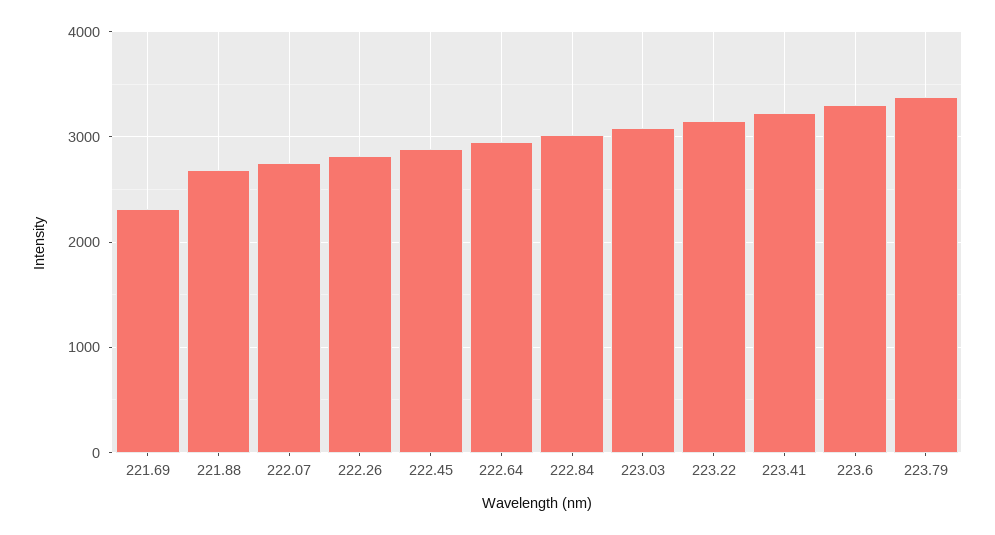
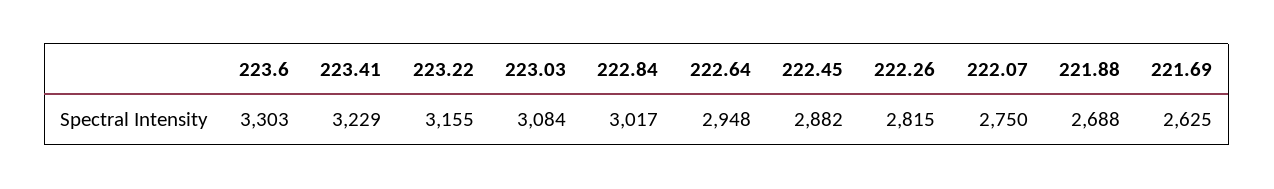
  {
-   "221.69": 2300,
+   "221.69": 2625,
    "221.88": 2688,
    "222.07": 2750,
    "222.26": 2815,
    "222.45": 2882,
    "222.64": 2948,
    "222.84": 3017,
    "223.03": 3084,
    "223.22": 3155,
    "223.41": 3229,
-   "223.6": 3303,
+   "223.6": 3303
-   "223.79": 3400
  }

